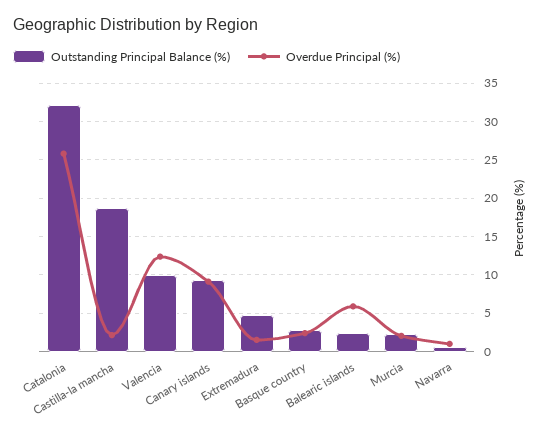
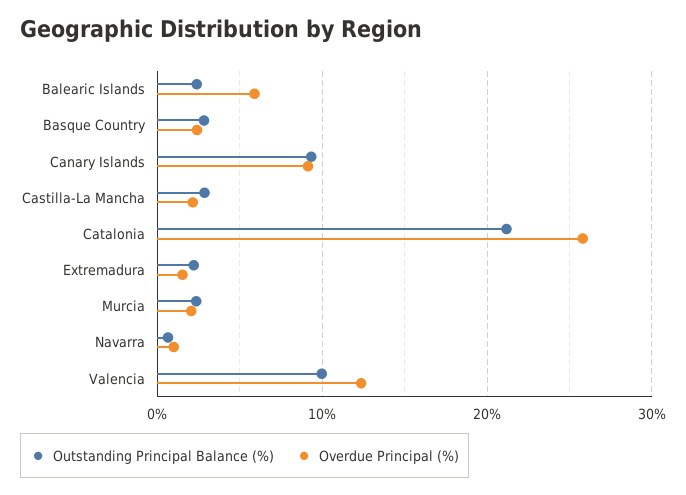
  {
    "Outstanding Principal Balance (%)": {
-     "Catalonia": 32,
+     "Catalonia": 21,
-     "Castilla-la mancha": 19,
+     "Castilla-la mancha": 3,
      "Valencia": 10,
      "Canary islands": 9,
-     "Extremadura": 5,
+     "Extremadura": 2,
      "Basque country": 3,
      "Balearic islands": 2,
      "Murcia": 2,
      "Navarra": 1
    },
    "Overdue Principal (%)": {
      "Catalonia": 26,
      "Castilla-la mancha": 2,
      "Valencia": 12,
      "Canary islands": 9,
      "Extremadura": 2,
      "Basque country": 2,
      "Balearic islands": 6,
      "Murcia": 2,
      "Navarra": 1
    }
  }

